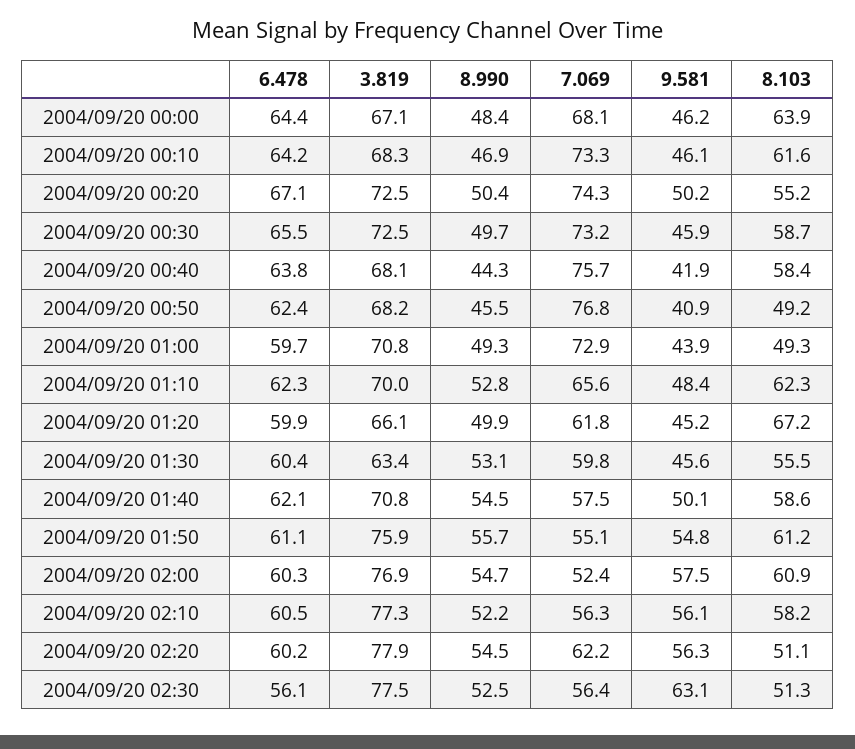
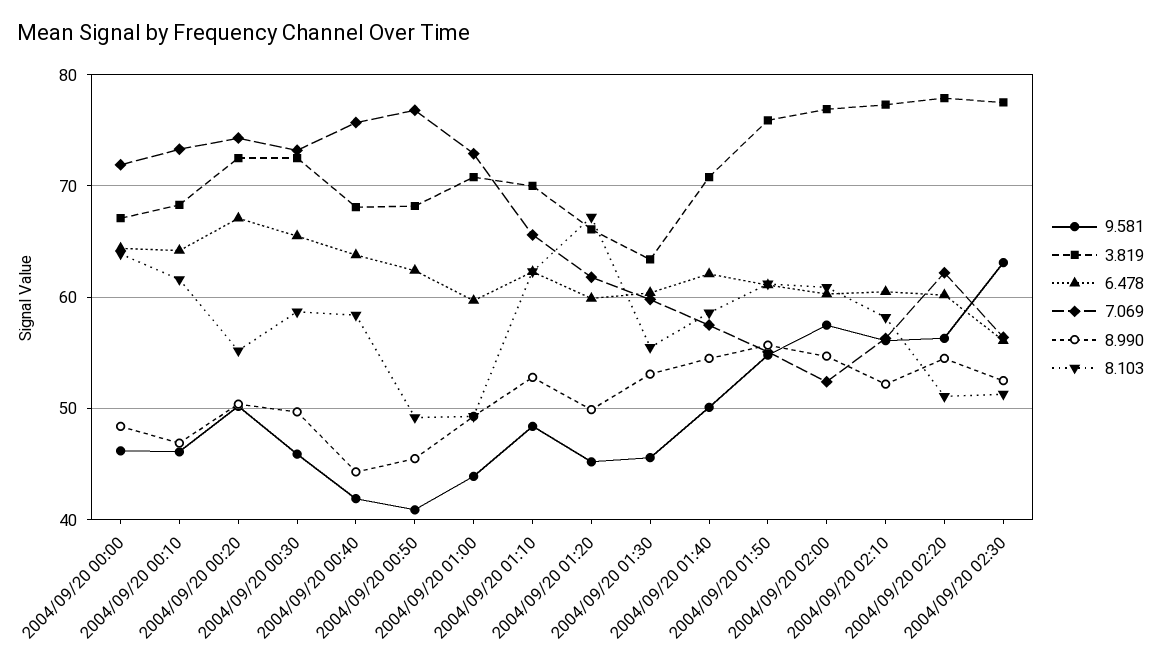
  {
    "6.478": {
      "2004/09/20 00:00": 64.4,
      "2004/09/20 00:10": 64.2,
      "2004/09/20 00:20": 67.1,
      "2004/09/20 00:30": 65.5,
      "2004/09/20 00:40": 63.8,
      "2004/09/20 00:50": 62.4,
      "2004/09/20 01:00": 59.7,
      "2004/09/20 01:10": 62.3,
      "2004/09/20 01:20": 59.9,
      "2004/09/20 01:30": 60.4,
      "2004/09/20 01:40": 62.1,
      "2004/09/20 01:50": 61.1,
      "2004/09/20 02:00": 60.3,
      "2004/09/20 02:10": 60.5,
      "2004/09/20 02:20": 60.2,
      "2004/09/20 02:30": 56.1
    },
    "3.819": {
      "2004/09/20 00:00": 67.1,
      "2004/09/20 00:10": 68.3,
      "2004/09/20 00:20": 72.5,
      "2004/09/20 00:30": 72.5,
      "2004/09/20 00:40": 68.1,
      "2004/09/20 00:50": 68.2,
      "2004/09/20 01:00": 70.8,
      "2004/09/20 01:10": 70,
      "2004/09/20 01:20": 66.1,
      "2004/09/20 01:30": 63.4,
      "2004/09/20 01:40": 70.8,
      "2004/09/20 01:50": 75.9,
      "2004/09/20 02:00": 76.9,
      "2004/09/20 02:10": 77.3,
      "2004/09/20 02:20": 77.9,
      "2004/09/20 02:30": 77.5
    },
    "8.990": {
      "2004/09/20 00:00": 48.4,
      "2004/09/20 00:10": 46.9,
      "2004/09/20 00:20": 50.4,
      "2004/09/20 00:30": 49.7,
      "2004/09/20 00:40": 44.3,
      "2004/09/20 00:50": 45.5,
      "2004/09/20 01:00": 49.3,
      "2004/09/20 01:10": 52.8,
      "2004/09/20 01:20": 49.9,
      "2004/09/20 01:30": 53.1,
      "2004/09/20 01:40": 54.5,
      "2004/09/20 01:50": 55.7,
      "2004/09/20 02:00": 54.7,
      "2004/09/20 02:10": 52.2,
      "2004/09/20 02:20": 54.5,
      "2004/09/20 02:30": 52.5
    },
    "7.069": {
-     "2004/09/20 00:00": 68.1,
+     "2004/09/20 00:00": 72,
      "2004/09/20 00:10": 73.3,
      "2004/09/20 00:20": 74.3,
      "2004/09/20 00:30": 73.2,
      "2004/09/20 00:40": 75.7,
      "2004/09/20 00:50": 76.8,
      "2004/09/20 01:00": 72.9,
      "2004/09/20 01:10": 65.6,
      "2004/09/20 01:20": 61.8,
      "2004/09/20 01:30": 59.8,
      "2004/09/20 01:40": 57.5,
      "2004/09/20 01:50": 55.1,
      "2004/09/20 02:00": 52.4,
      "2004/09/20 02:10": 56.3,
      "2004/09/20 02:20": 62.2,
      "2004/09/20 02:30": 56.4
    },
    "9.581": {
      "2004/09/20 00:00": 46.2,
      "2004/09/20 00:10": 46.1,
      "2004/09/20 00:20": 50.2,
      "2004/09/20 00:30": 45.9,
      "2004/09/20 00:40": 41.9,
      "2004/09/20 00:50": 40.9,
      "2004/09/20 01:00": 43.9,
      "2004/09/20 01:10": 48.4,
      "2004/09/20 01:20": 45.2,
      "2004/09/20 01:30": 45.6,
      "2004/09/20 01:40": 50.1,
      "2004/09/20 01:50": 54.8,
      "2004/09/20 02:00": 57.5,
      "2004/09/20 02:10": 56.1,
      "2004/09/20 02:20": 56.3,
      "2004/09/20 02:30": 63.1
    },
    "8.103": {
      "2004/09/20 00:00": 63.9,
      "2004/09/20 00:10": 61.6,
      "2004/09/20 00:20": 55.2,
      "2004/09/20 00:30": 58.7,
      "2004/09/20 00:40": 58.4,
      "2004/09/20 00:50": 49.2,
      "2004/09/20 01:00": 49.3,
      "2004/09/20 01:10": 62.3,
      "2004/09/20 01:20": 67.2,
      "2004/09/20 01:30": 55.5,
      "2004/09/20 01:40": 58.6,
      "2004/09/20 01:50": 61.2,
      "2004/09/20 02:00": 60.9,
      "2004/09/20 02:10": 58.2,
      "2004/09/20 02:20": 51.1,
      "2004/09/20 02:30": 51.3
    }
  }

